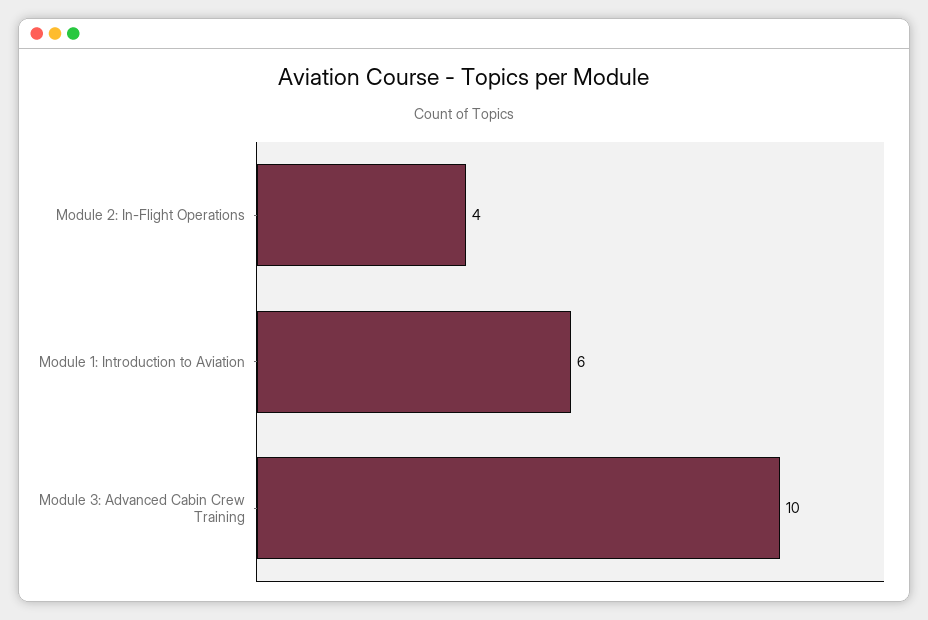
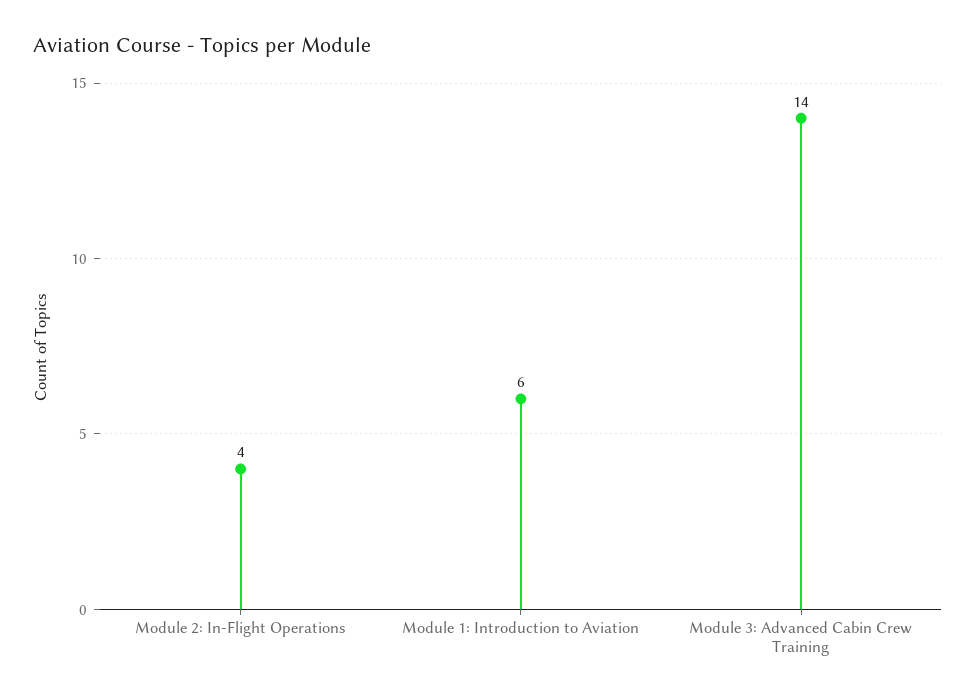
  {
    "Module 2: In-Flight Operations": 4,
    "Module 1: Introduction to Aviation": 6,
-   "Module 3: Advanced Cabin Crew Training": 10
+   "Module 3: Advanced Cabin Crew Training": 14
  }

